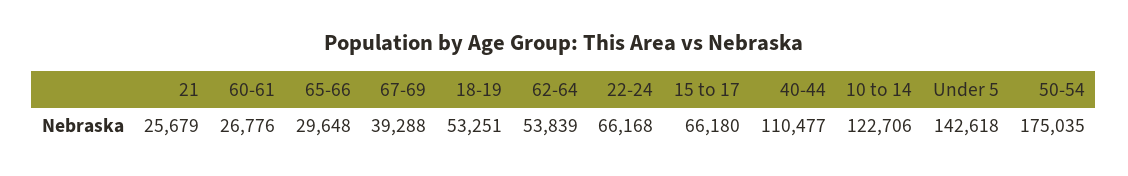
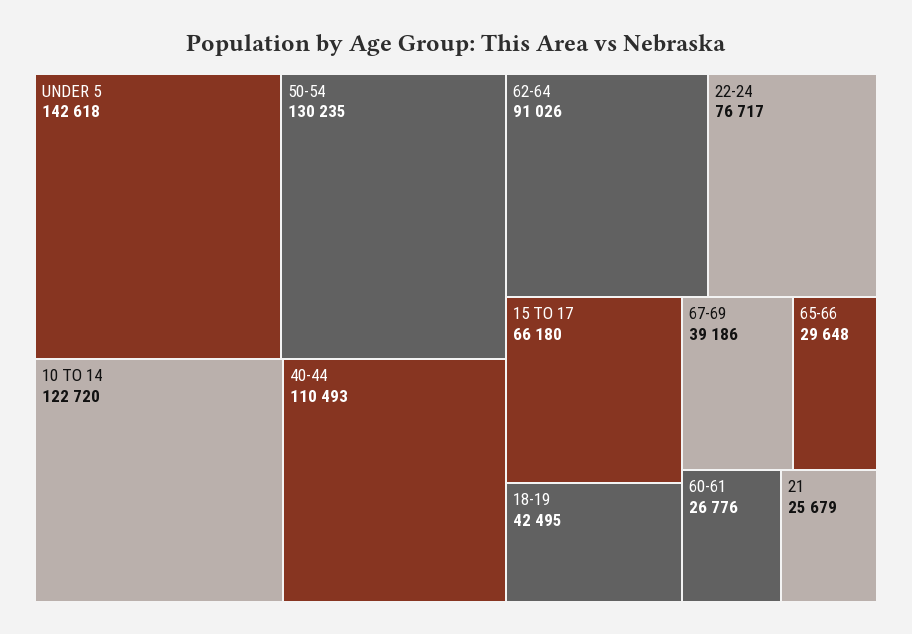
  {
    "21": 25679,
    "60-61": 26776,
    "65-66": 29648,
-   "67-69": 39288,
+   "67-69": 39186,
-   "18-19": 53251,
+   "18-19": 42495,
-   "62-64": 53839,
+   "62-64": 91026,
-   "22-24": 66168,
+   "22-24": 76717,
    "15 to 17": 66180,
-   "40-44": 110477,
+   "40-44": 110493,
-   "10 to 14": 122706,
+   "10 to 14": 122720,
    "Under 5": 142618,
-   "50-54": 175035
+   "50-54": 130235
  }

